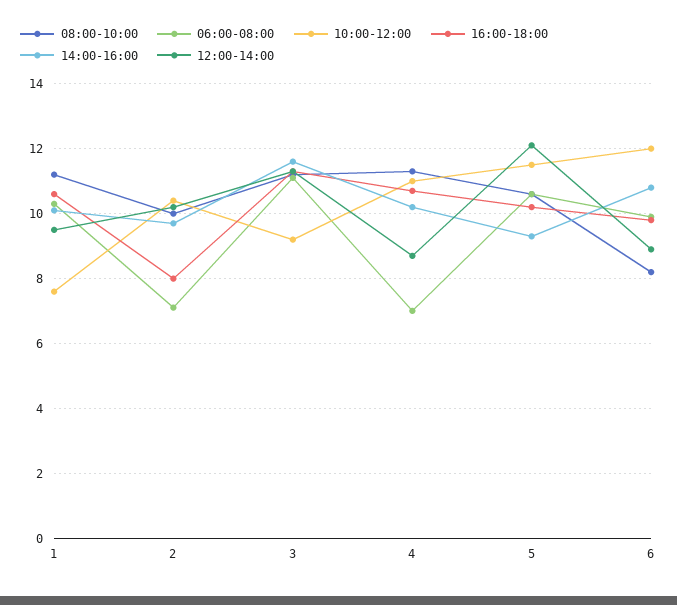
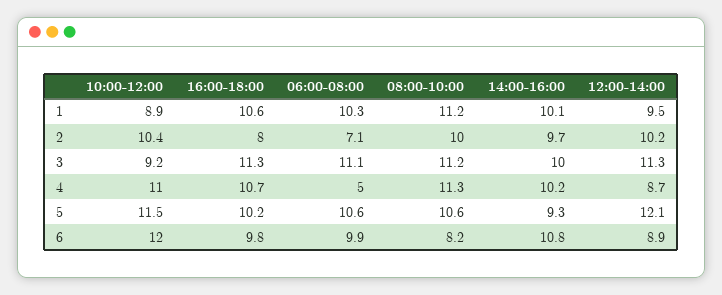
  {
    "08:00-10:00": {
      "1": 11.2,
      "2": 10,
      "3": 11.2,
      "4": 11.3,
      "5": 10.6,
      "6": 8.2
    },
    "06:00-08:00": {
      "1": 10.3,
      "2": 7.1,
      "3": 11.1,
-     "4": 7,
+     "4": 5,
      "5": 10.6,
      "6": 9.9
    },
    "10:00-12:00": {
-     "1": 7.5,
+     "1": 8.9,
      "2": 10.4,
      "3": 9.2,
      "4": 11,
      "5": 11.5,
      "6": 12
    },
    "16:00-18:00": {
      "1": 10.6,
      "2": 8,
      "3": 11.3,
      "4": 10.7,
      "5": 10.2,
      "6": 9.8
    },
    "14:00-16:00": {
      "1": 10.1,
      "2": 9.7,
-     "3": 11.5,
+     "3": 10,
      "4": 10.2,
      "5": 9.3,
      "6": 10.8
    },
    "12:00-14:00": {
      "1": 9.5,
      "2": 10.2,
      "3": 11.3,
      "4": 8.7,
      "5": 12.1,
      "6": 8.9
    }
  }

